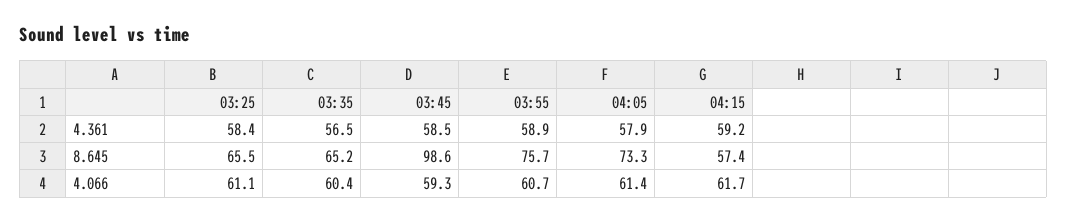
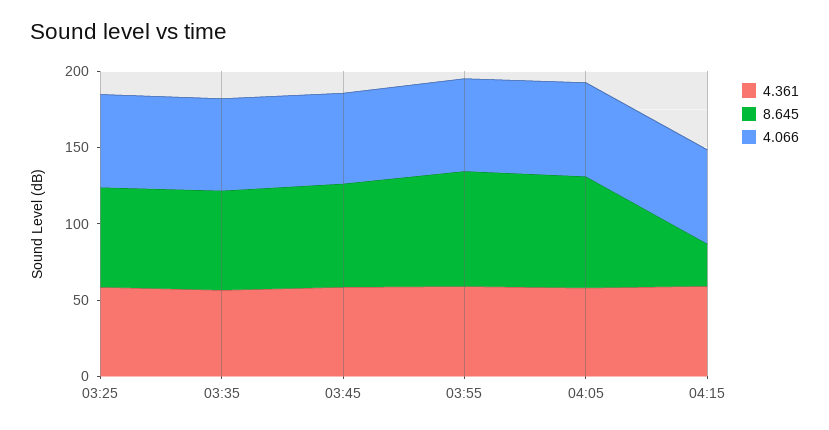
  {
    "4.361": {
      "03:25": 58.4,
      "03:35": 56.5,
      "03:45": 58.5,
      "03:55": 58.9,
      "04:05": 57.9,
      "04:15": 59.2
    },
    "8.645": {
      "03:25": 65.5,
      "03:35": 65.2,
-     "03:45": 98.6,
+     "03:45": 70,
      "03:55": 75.7,
      "04:05": 73.3,
-     "04:15": 57.4
+     "04:15": 30
    },
    "4.066": {
      "03:25": 61.1,
      "03:35": 60.4,
      "03:45": 59.3,
      "03:55": 60.7,
      "04:05": 61.4,
      "04:15": 61.7
    }
  }

